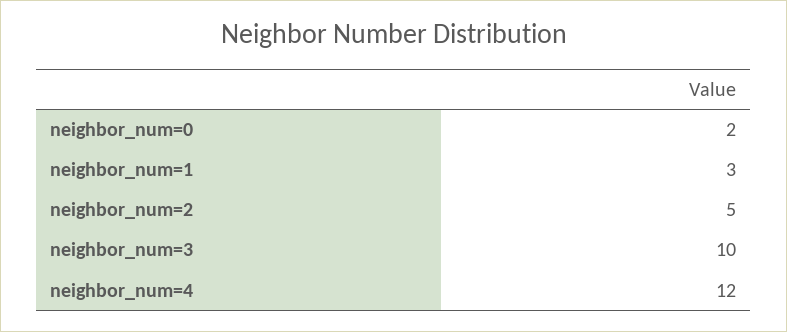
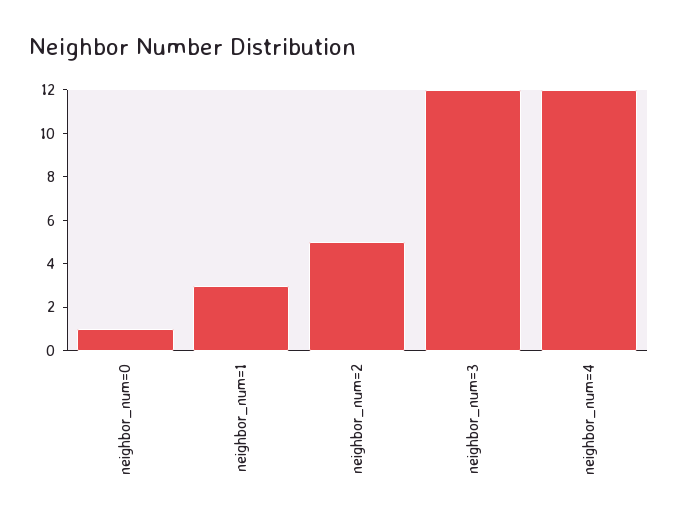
  {
-   "neighbor_num=0": 2,
+   "neighbor_num=0": 1,
    "neighbor_num=1": 3,
    "neighbor_num=2": 5,
-   "neighbor_num=3": 10,
+   "neighbor_num=3": 12,
    "neighbor_num=4": 12
  }

